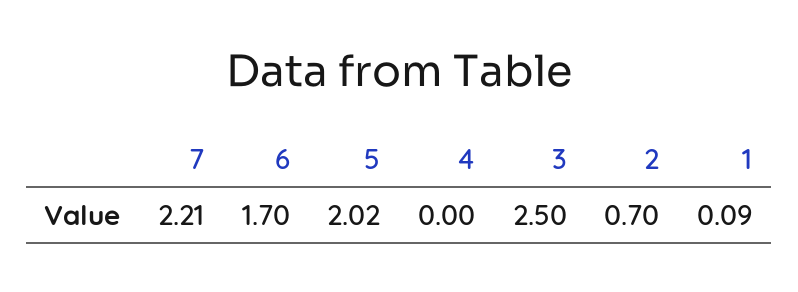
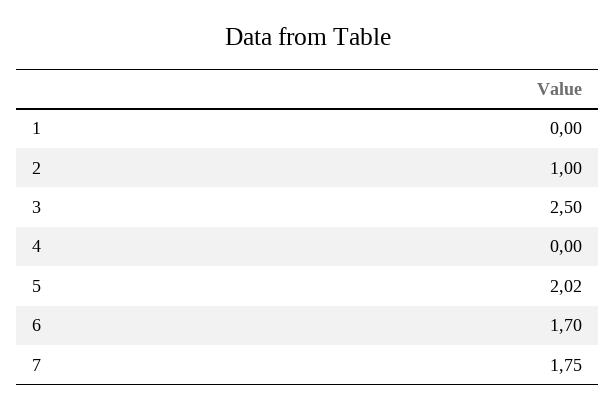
  {
-   "7": 2.21,
+   "7": 1.75,
    "6": 1.7,
    "5": 2.02,
    "4": 0,
    "3": 2.5,
-   "2": 0.7,
+   "2": 1,
-   "1": 0.09
+   "1": 0
  }

